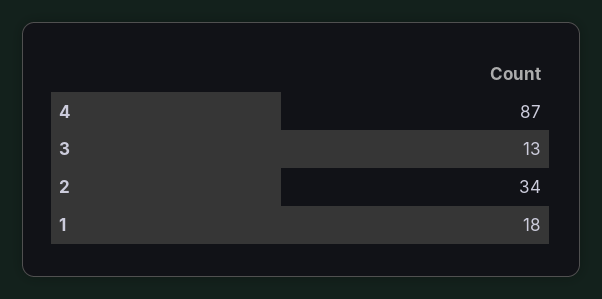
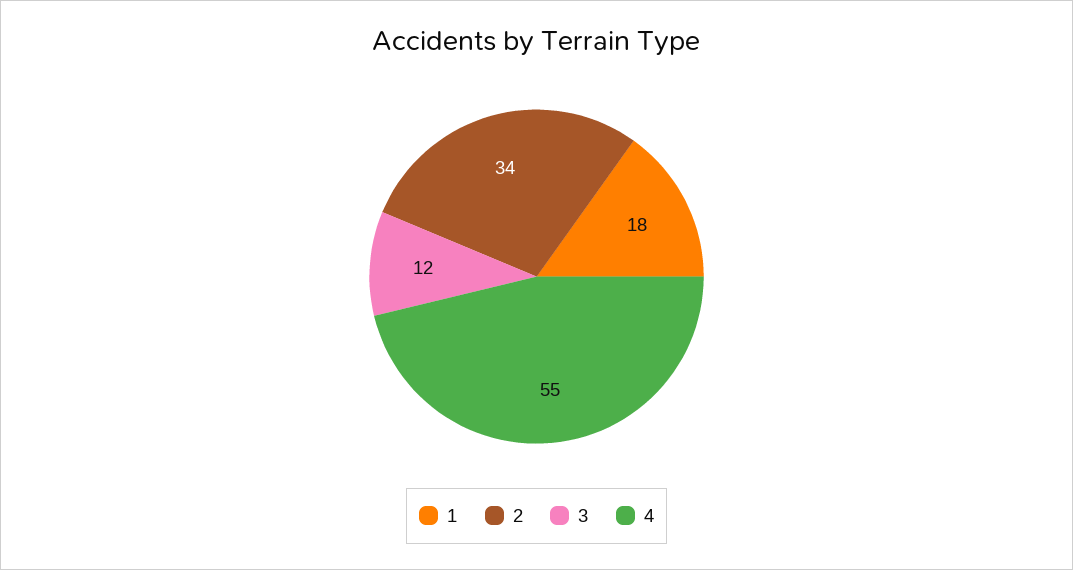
  {
-   "4": 87,
+   "4": 55,
-   "3": 13,
+   "3": 12,
    "2": 34,
    "1": 18
  }

